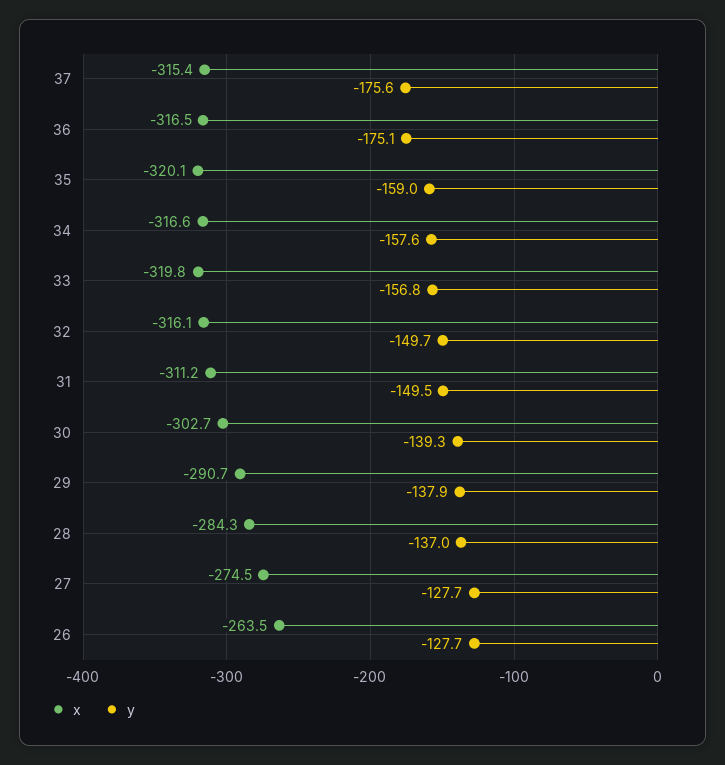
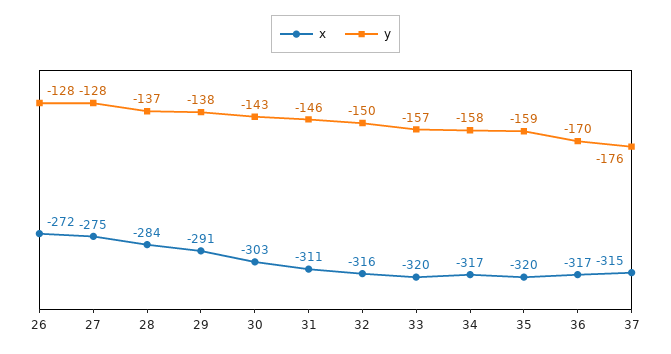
  {
    "x": {
      "37": -315.4,
      "36": -316.5,
      "35": -320.1,
      "34": -316.6,
      "33": -319.8,
      "32": -316.1,
      "31": -311.2,
      "30": -302.7,
      "29": -290.7,
      "28": -284.3,
      "27": -274.5,
-     "26": -263.5
+     "26": -272
    },
    "y": {
      "37": -175.6,
-     "36": -175.1,
+     "36": -170,
      "35": -159,
      "34": -157.6,
      "33": -156.8,
      "32": -149.7,
-     "31": -149.5,
+     "31": -146,
-     "30": -139.3,
+     "30": -143,
      "29": -137.9,
      "28": -137,
      "27": -127.7,
      "26": -127.7
    }
  }

